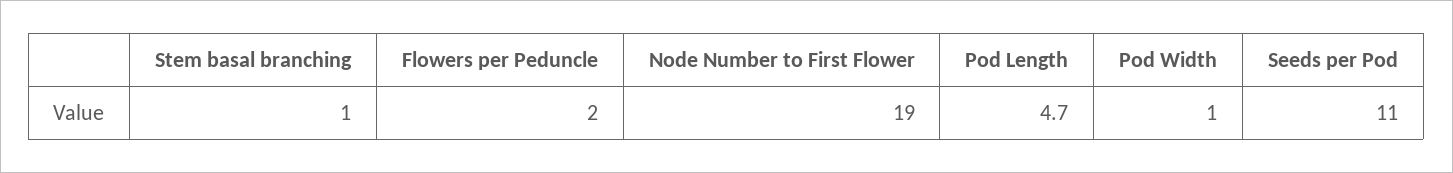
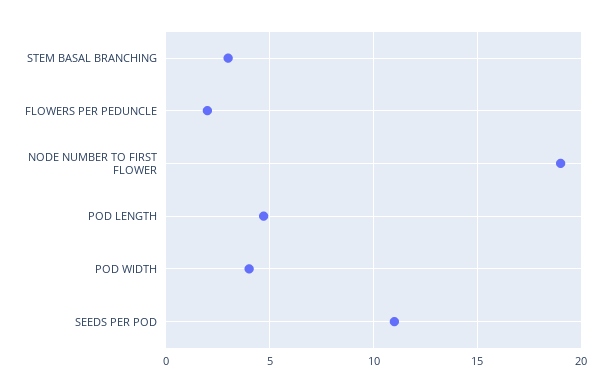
  {
-   "Stem basal branching": 1,
+   "Stem basal branching": 3,
    "Flowers per Peduncle": 2,
    "Node Number to First Flower": 19,
    "Pod Length": 4.7,
-   "Pod Width": 1,
+   "Pod Width": 4,
    "Seeds per Pod": 11
  }

